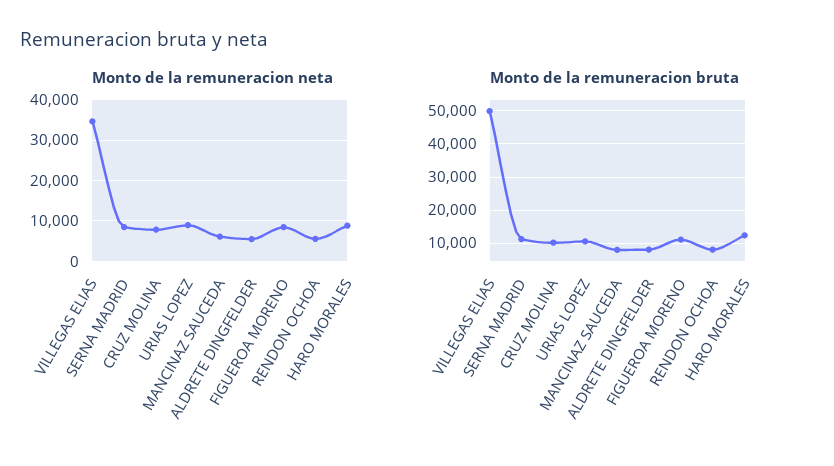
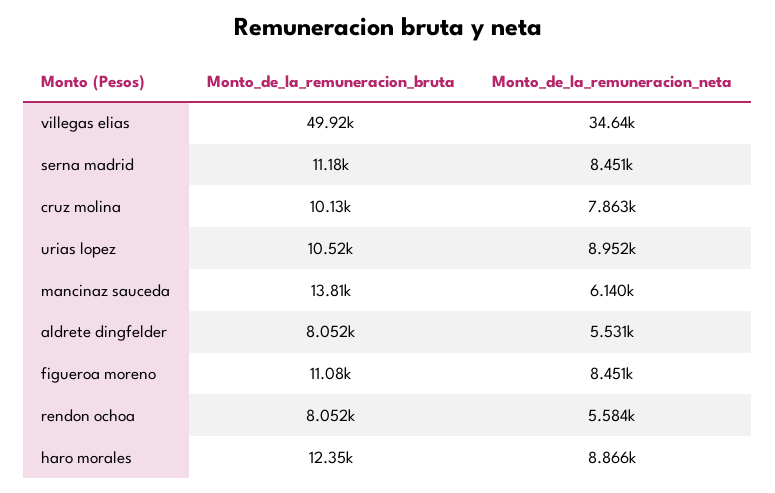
  {
    "Monto de la remuneracion neta": {
      "VILLEGAS ELIAS": 34640,
      "SERNA MADRID": 8451,
      "CRUZ MOLINA": 7863,
      "URIAS LOPEZ": 8952,
      "MANCINAZ SAUCEDA": 6140,
      "ALDRETE DINGFELDER": 5531,
      "FIGUEROA MORENO": 8451,
      "RENDON OCHOA": 5584,
      "HARO MORALES": 8866
    },
    "Monto de la remuneracion bruta": {
      "VILLEGAS ELIAS": 49920,
      "SERNA MADRID": 11180,
      "CRUZ MOLINA": 10130,
      "URIAS LOPEZ": 10520,
-     "MANCINAZ SAUCEDA": 8000,
+     "MANCINAZ SAUCEDA": 13810,
      "ALDRETE DINGFELDER": 8052,
      "FIGUEROA MORENO": 11080,
      "RENDON OCHOA": 8052,
      "HARO MORALES": 12350
    }
  }

